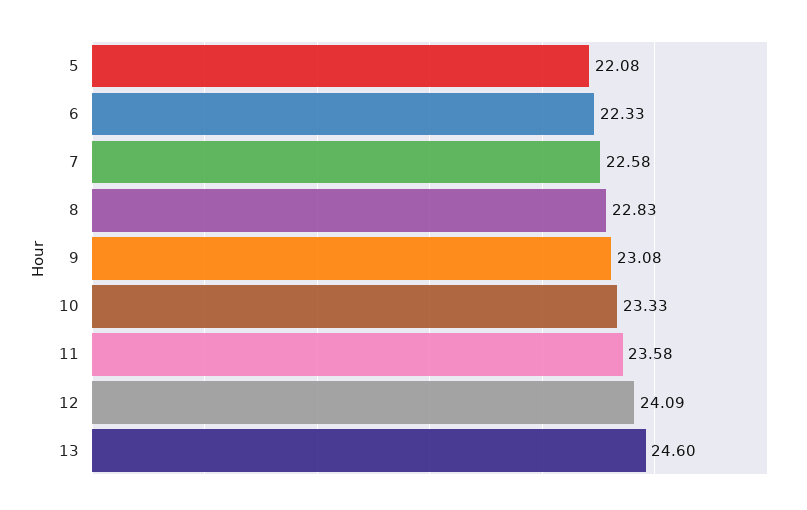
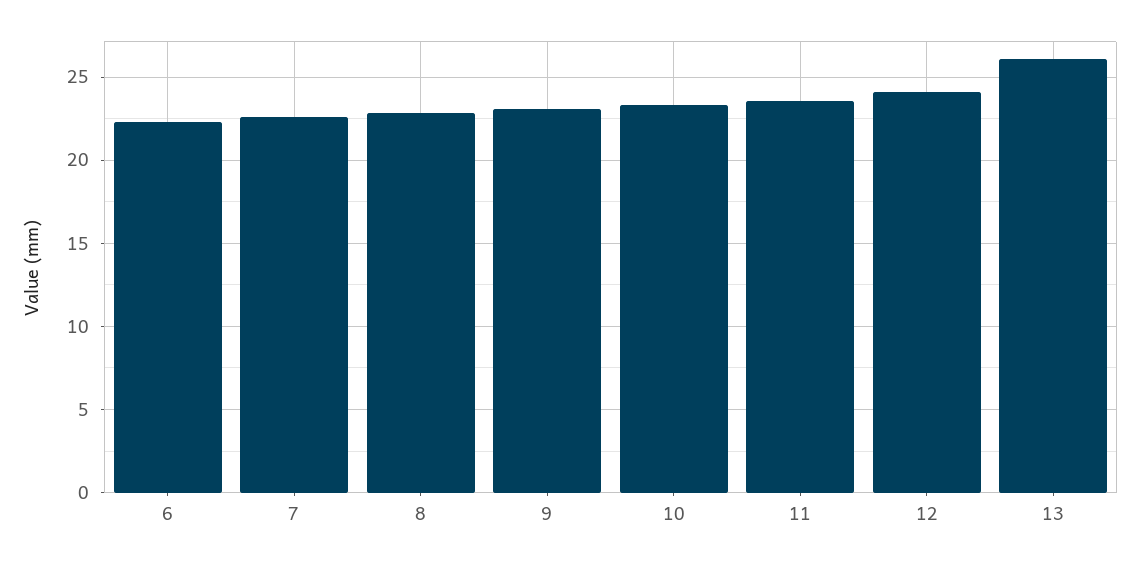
  {
-   "5": 22.08,
    "6": 22.33,
    "7": 22.58,
    "8": 22.83,
    "9": 23.08,
    "10": 23.33,
    "11": 23.58,
    "12": 24.09,
-   "13": 24.6
+   "13": 26
  }

